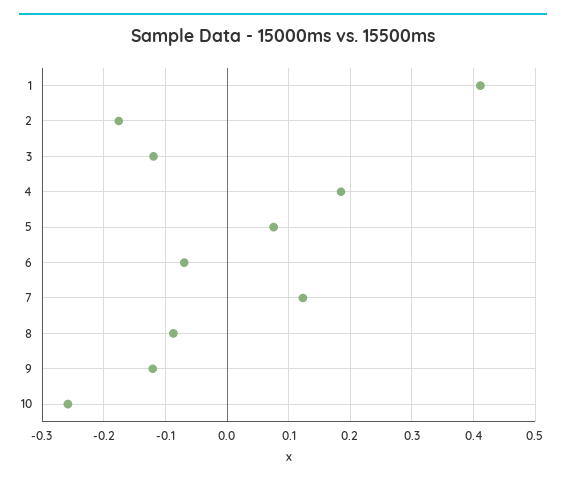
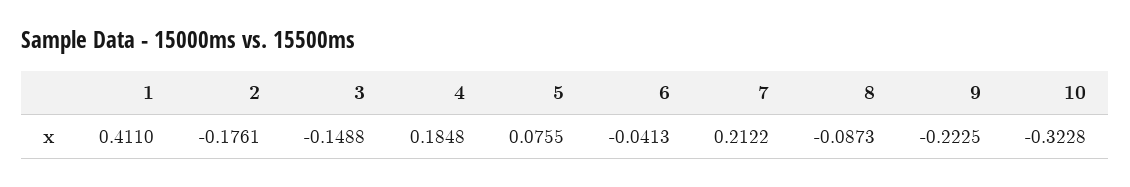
  {
    "1": 0.411,
    "2": -0.1761,
-   "3": -0.12,
+   "3": -0.1488,
    "4": 0.1848,
    "5": 0.0755,
-   "6": -0.07,
+   "6": -0.0413,
-   "7": 0.12,
+   "7": 0.2122,
    "8": -0.0873,
-   "9": -0.12,
+   "9": -0.2225,
-   "10": -0.26
+   "10": -0.3228
  }

